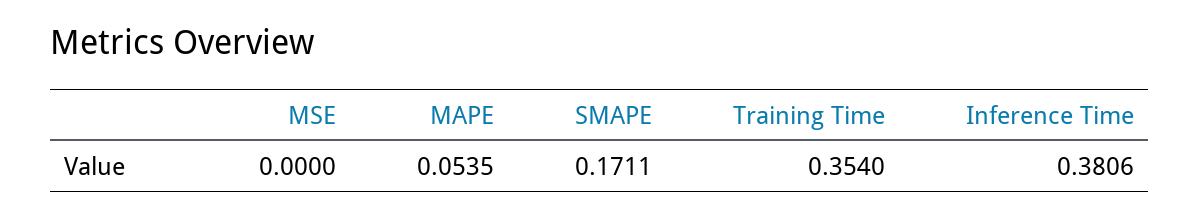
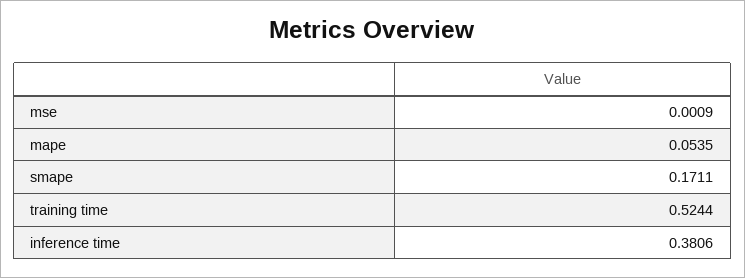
  {
-   "MSE": 0,
+   "MSE": 0.0009,
    "MAPE": 0.0535,
    "SMAPE": 0.1711,
-   "Training Time": 0.354,
+   "Training Time": 0.5244,
    "Inference Time": 0.3806
  }

